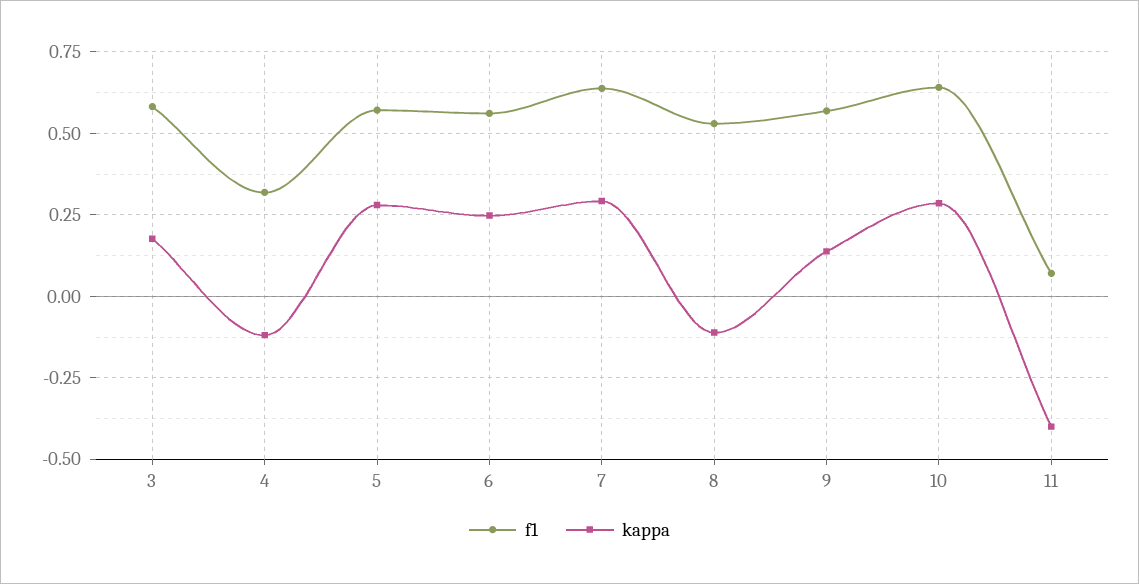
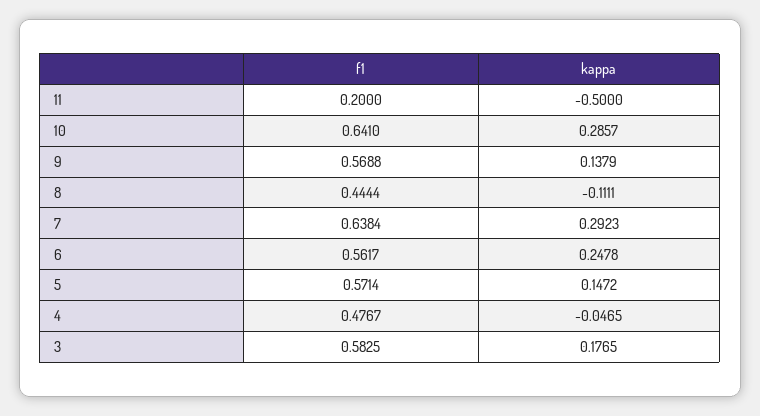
  {
    "f1": {
      "3": 0.5825,
-     "4": 0.325,
+     "4": 0.4767,
      "5": 0.5714,
      "6": 0.5617,
      "7": 0.6384,
-     "8": 0.525,
+     "8": 0.4444,
      "9": 0.5688,
      "10": 0.641,
-     "11": 0.075
+     "11": 0.2
    },
    "kappa": {
      "3": 0.1765,
-     "4": -0.125,
+     "4": -0.0465,
-     "5": 0.275,
+     "5": 0.1472,
      "6": 0.2478,
      "7": 0.2923,
      "8": -0.1111,
      "9": 0.1379,
      "10": 0.2857,
-     "11": -0.4
+     "11": -0.5
    }
  }

